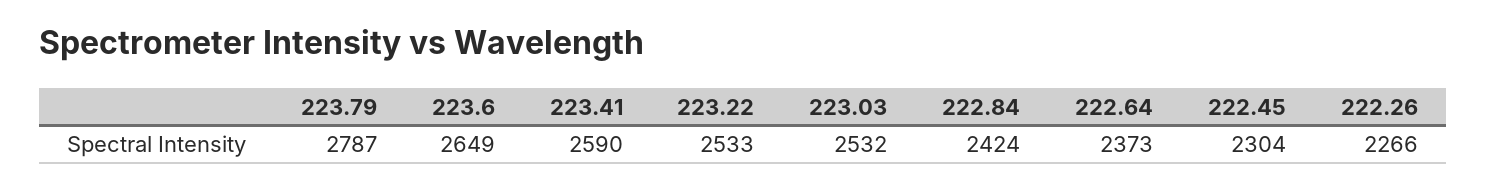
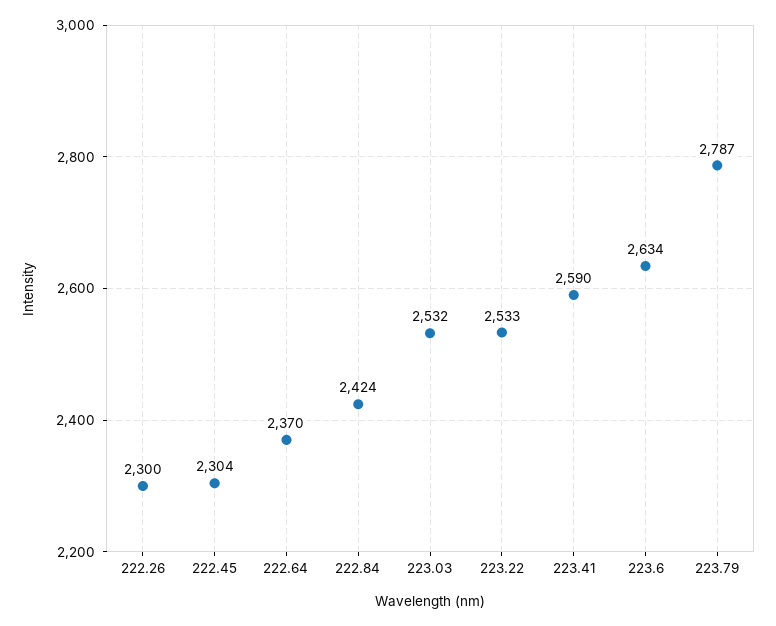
  {
    "223.79": 2787,
-   "223.6": 2649,
+   "223.6": 2634,
    "223.41": 2590,
    "223.22": 2533,
    "223.03": 2532,
    "222.84": 2424,
-   "222.64": 2373,
+   "222.64": 2370,
    "222.45": 2304,
-   "222.26": 2266
+   "222.26": 2300
  }

